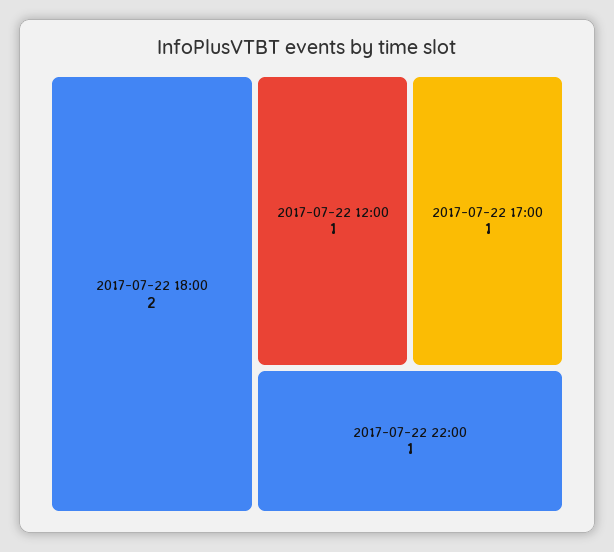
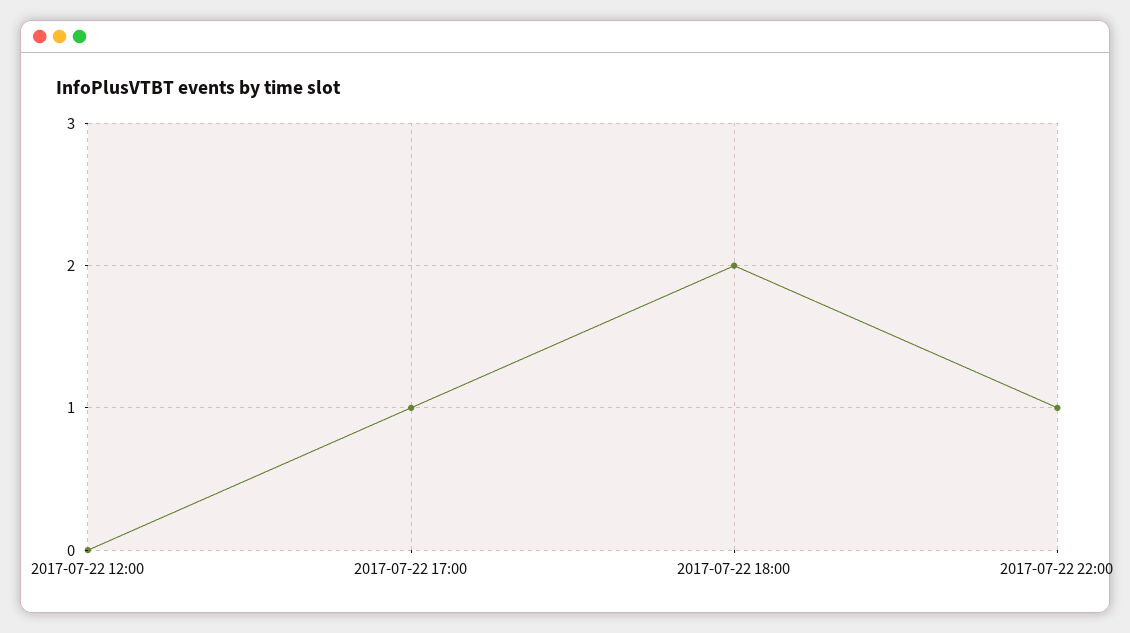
  {
    "2017-07-22 18:00": 2,
-   "2017-07-22 12:00": 1,
+   "2017-07-22 12:00": 0,
    "2017-07-22 17:00": 1,
    "2017-07-22 22:00": 1
  }

